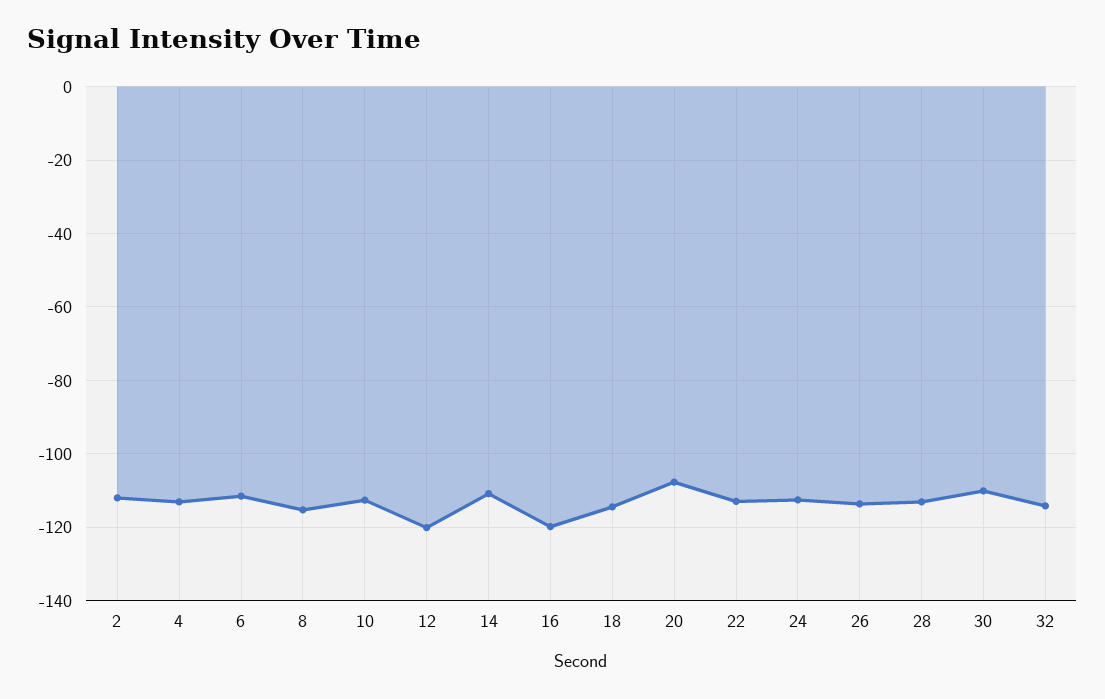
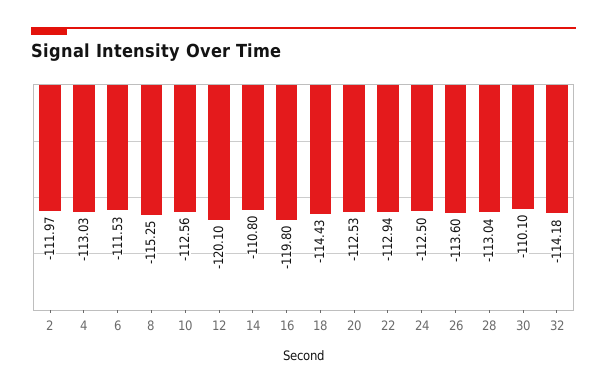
  {
    "2": -111.97,
    "4": -113.03,
    "6": -111.53,
    "8": -115.25,
    "10": -112.56,
    "12": -120.1,
    "14": -110.8,
    "16": -119.8,
    "18": -114.43,
-   "20": -108,
+   "20": -112.53,
    "22": -112.94,
    "24": -112.5,
    "26": -113.6,
    "28": -113.04,
    "30": -110.1,
    "32": -114.18
  }

